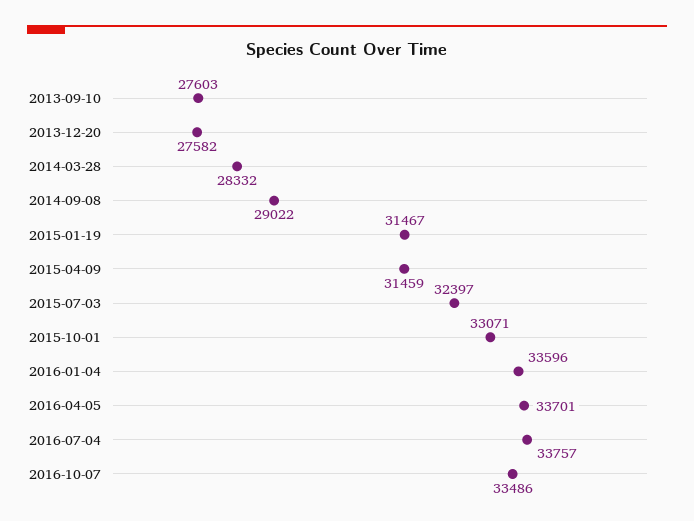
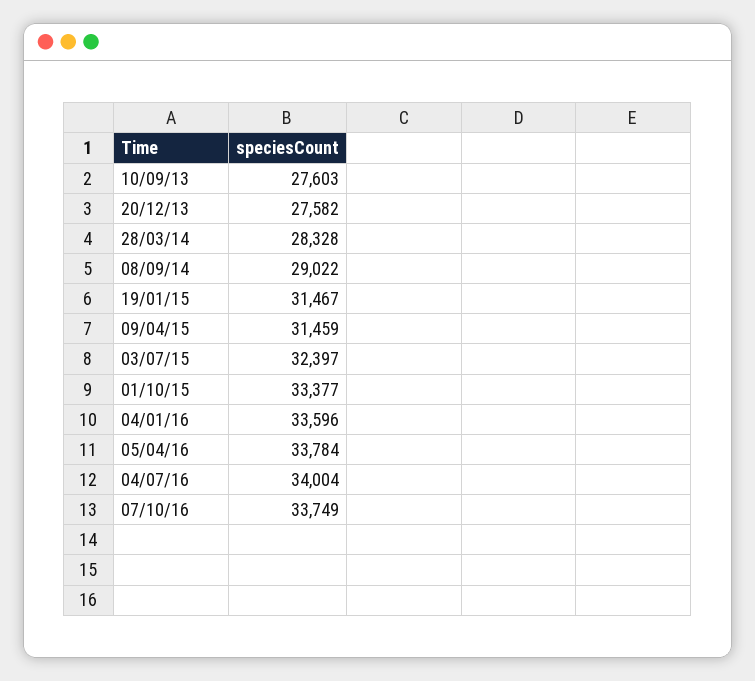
  {
    "2013-09-10": 27603,
    "2013-12-20": 27582,
-   "2014-03-28": 28332,
+   "2014-03-28": 28328,
    "2014-09-08": 29022,
    "2015-01-19": 31467,
    "2015-04-09": 31459,
    "2015-07-03": 32397,
-   "2015-10-01": 33071,
+   "2015-10-01": 33377,
    "2016-01-04": 33596,
-   "2016-04-05": 33701,
+   "2016-04-05": 33784,
-   "2016-07-04": 33757,
+   "2016-07-04": 34004,
-   "2016-10-07": 33486
+   "2016-10-07": 33749
  }

